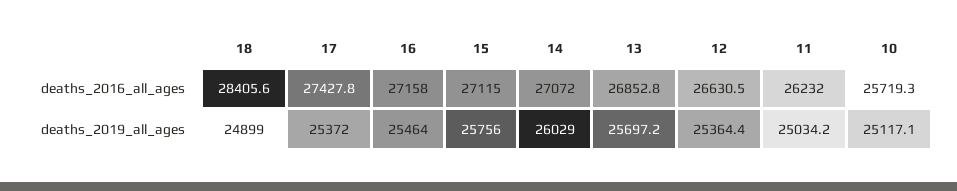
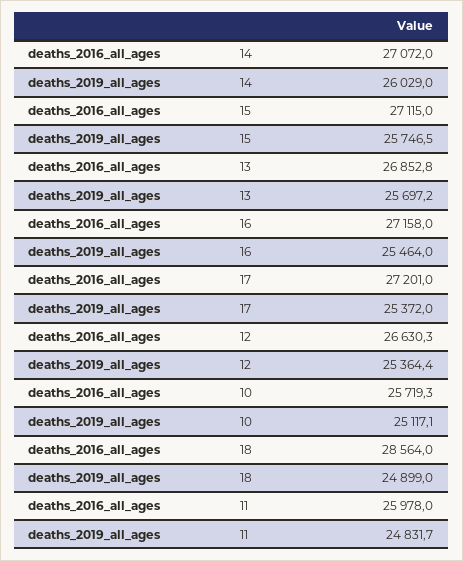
  {
    "18": {
-     "deaths_2016_all_ages": 28405.6,
+     "deaths_2016_all_ages": 28564,
      "deaths_2019_all_ages": 24899
    },
    "17": {
-     "deaths_2016_all_ages": 27427.8,
+     "deaths_2016_all_ages": 27201,
      "deaths_2019_all_ages": 25372
    },
    "16": {
      "deaths_2016_all_ages": 27158,
      "deaths_2019_all_ages": 25464
    },
    "15": {
      "deaths_2016_all_ages": 27115,
-     "deaths_2019_all_ages": 25756
+     "deaths_2019_all_ages": 25746.5
    },
    "14": {
      "deaths_2016_all_ages": 27072,
      "deaths_2019_all_ages": 26029
    },
    "13": {
      "deaths_2016_all_ages": 26852.8,
      "deaths_2019_all_ages": 25697.2
    },
    "12": {
-     "deaths_2016_all_ages": 26630.5,
+     "deaths_2016_all_ages": 26630.3,
      "deaths_2019_all_ages": 25364.4
    },
    "11": {
-     "deaths_2016_all_ages": 26232,
+     "deaths_2016_all_ages": 25978,
-     "deaths_2019_all_ages": 25034.2
+     "deaths_2019_all_ages": 24831.7
    },
    "10": {
      "deaths_2016_all_ages": 25719.3,
      "deaths_2019_all_ages": 25117.1
    }
  }

